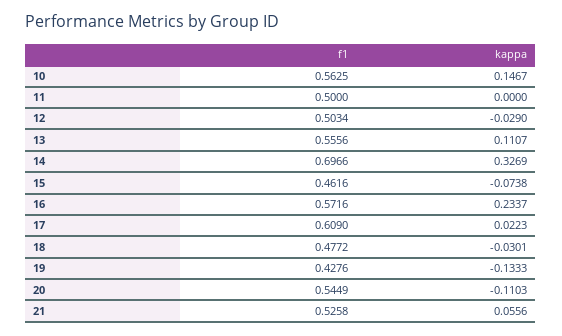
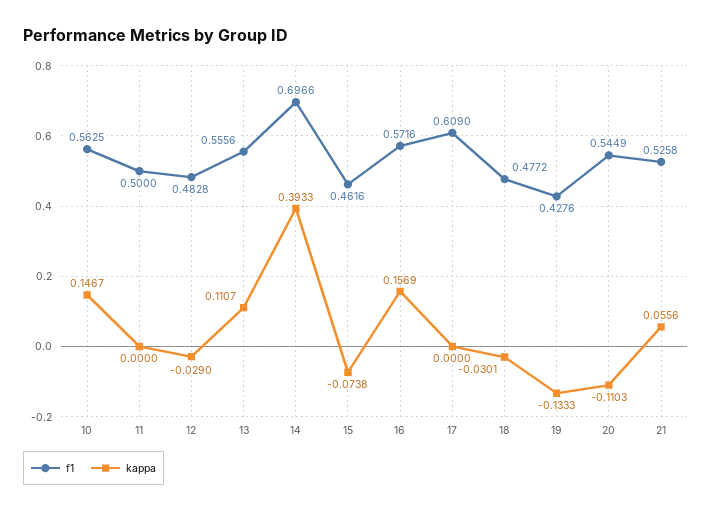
  {
    "f1": {
      "10": 0.5625,
      "11": 0.5,
-     "12": 0.5034,
+     "12": 0.4828,
      "13": 0.5556,
      "14": 0.6966,
      "15": 0.4616,
      "16": 0.5716,
      "17": 0.609,
      "18": 0.4772,
      "19": 0.4276,
      "20": 0.5449,
      "21": 0.5258
    },
    "kappa": {
      "10": 0.1467,
      "11": 0,
      "12": -0.029,
      "13": 0.1107,
-     "14": 0.3269,
+     "14": 0.3933,
      "15": -0.0738,
-     "16": 0.2337,
+     "16": 0.1569,
-     "17": 0.0223,
+     "17": 0,
      "18": -0.0301,
      "19": -0.1333,
      "20": -0.1103,
      "21": 0.0556
    }
  }

